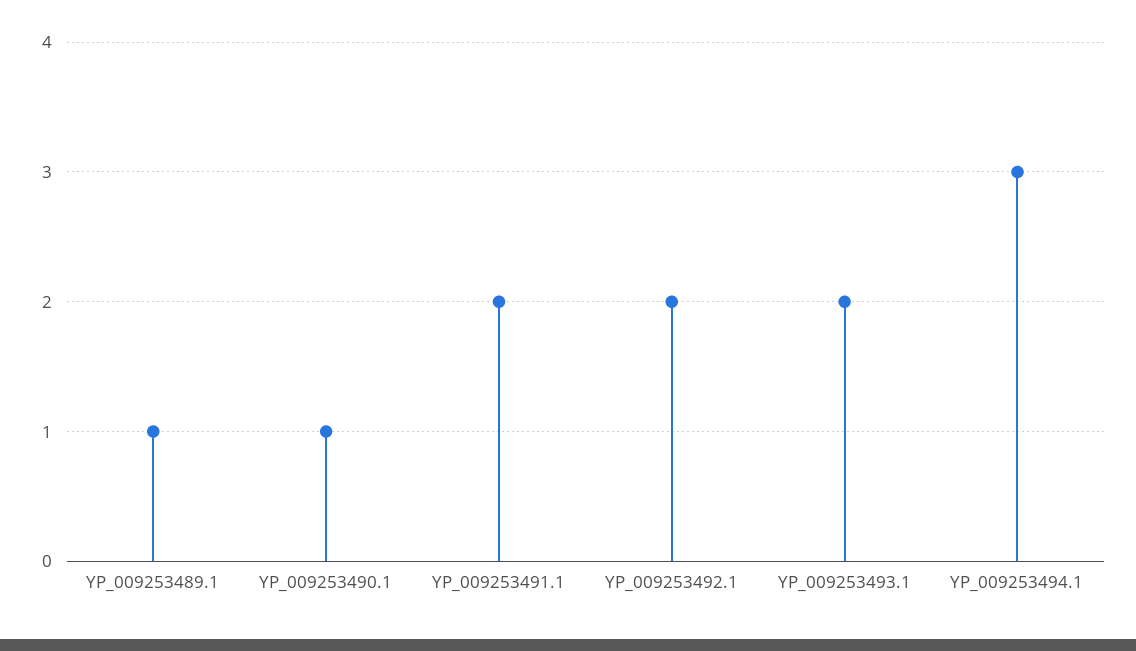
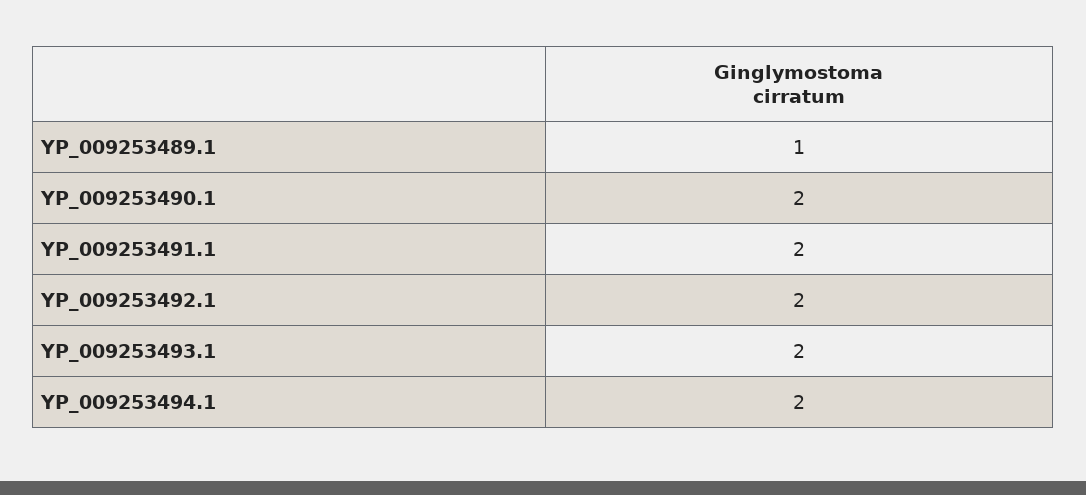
  {
    "YP_009253489.1": 1,
-   "YP_009253490.1": 1,
+   "YP_009253490.1": 2,
    "YP_009253491.1": 2,
    "YP_009253492.1": 2,
    "YP_009253493.1": 2,
-   "YP_009253494.1": 3
+   "YP_009253494.1": 2
  }

